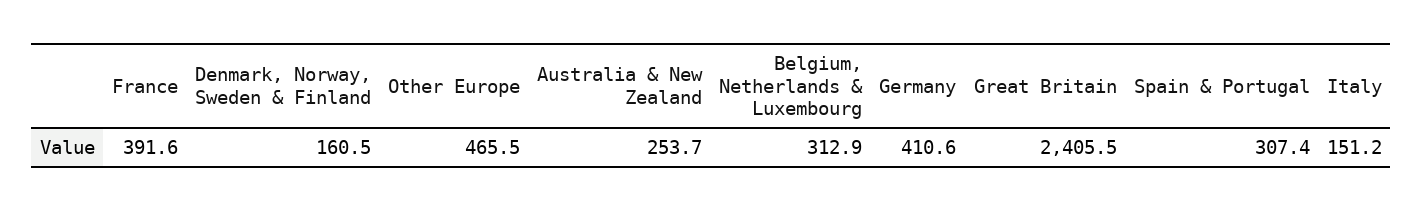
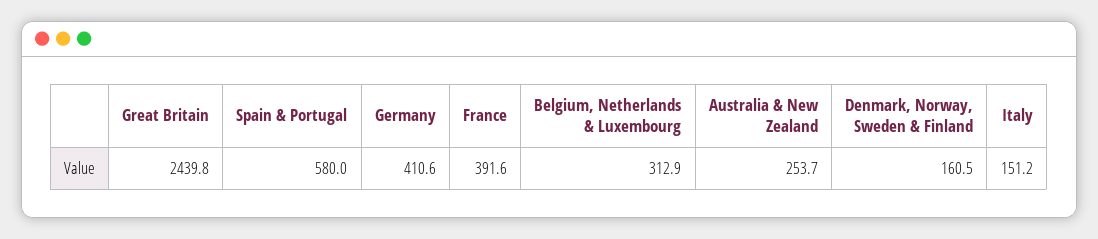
  {
    "France": 391.6,
    "Denmark, Norway, Sweden & Finland": 160.5,
-   "Other Europe": 465.5,
    "Australia & New Zealand": 253.7,
    "Belgium, Netherlands & Luxembourg": 312.9,
    "Germany": 410.6,
-   "Great Britain": 2405.5,
+   "Great Britain": 2439.8,
-   "Spain & Portugal": 307.4,
+   "Spain & Portugal": 580,
    "Italy": 151.2
  }

